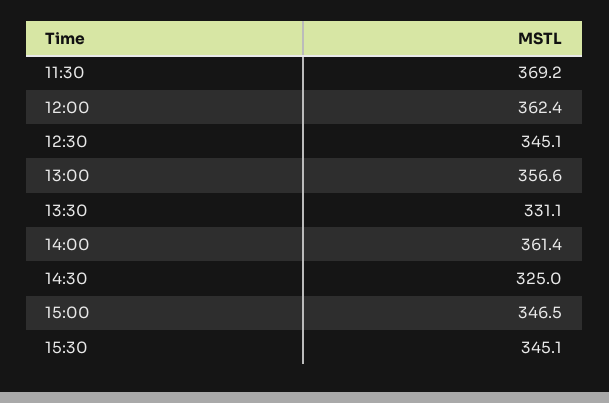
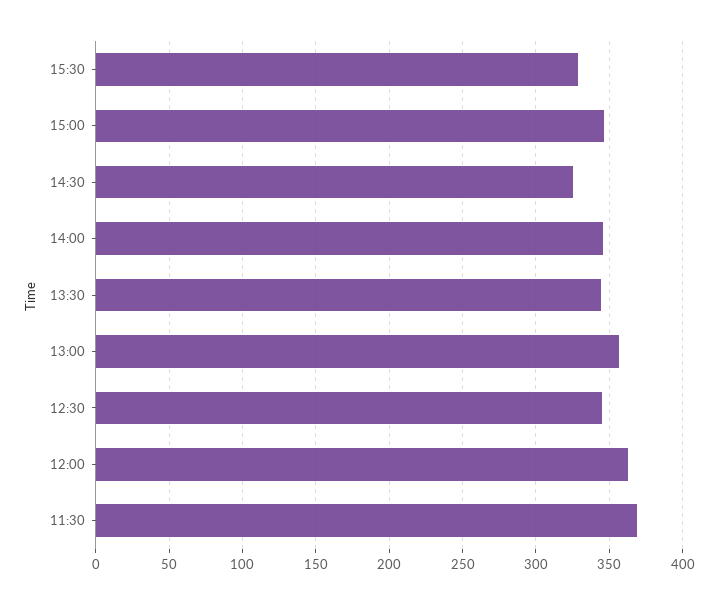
  {
    "11:30": 369.2,
    "12:00": 362.4,
    "12:30": 345.1,
    "13:00": 356.6,
-   "13:30": 331.1,
+   "13:30": 345,
-   "14:00": 361.4,
+   "14:00": 345,
    "14:30": 325,
    "15:00": 346.5,
-   "15:30": 345.1
+   "15:30": 330
  }

